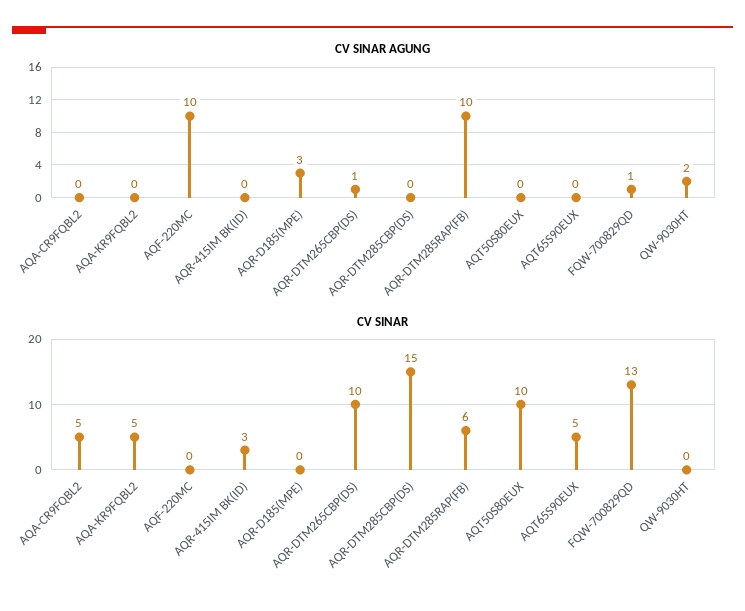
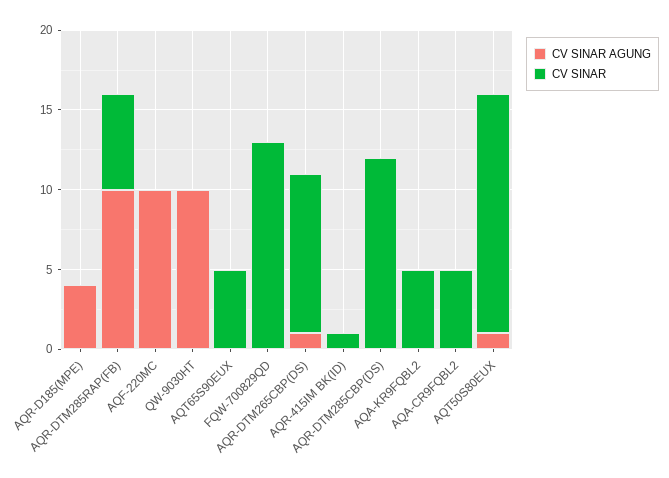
  {
    "CV SINAR AGUNG": {
      "AQA-CR9FQBL2": 0,
      "AQA-KR9FQBL2": 0,
      "AQF-220MC": 10,
      "AQR-415IM BK(ID)": 0,
-     "AQR-D185(MPE)": 3,
+     "AQR-D185(MPE)": 4,
      "AQR-DTM265CBP(DS)": 1,
      "AQR-DTM285CBP(DS)": 0,
      "AQR-DTM285RAP(FB)": 10,
-     "AQT50S80EUX": 0,
+     "AQT50S80EUX": 1,
      "AQT65S90EUX": 0,
-     "FQW-700829QD": 1,
+     "FQW-700829QD": 0,
-     "QW-9030HT": 2
+     "QW-9030HT": 10
    },
    "CV SINAR": {
      "AQA-CR9FQBL2": 5,
      "AQA-KR9FQBL2": 5,
      "AQF-220MC": 0,
-     "AQR-415IM BK(ID)": 3,
+     "AQR-415IM BK(ID)": 1,
      "AQR-D185(MPE)": 0,
      "AQR-DTM265CBP(DS)": 10,
-     "AQR-DTM285CBP(DS)": 15,
+     "AQR-DTM285CBP(DS)": 12,
      "AQR-DTM285RAP(FB)": 6,
-     "AQT50S80EUX": 10,
+     "AQT50S80EUX": 15,
      "AQT65S90EUX": 5,
      "FQW-700829QD": 13,
      "QW-9030HT": 0
    }
  }

